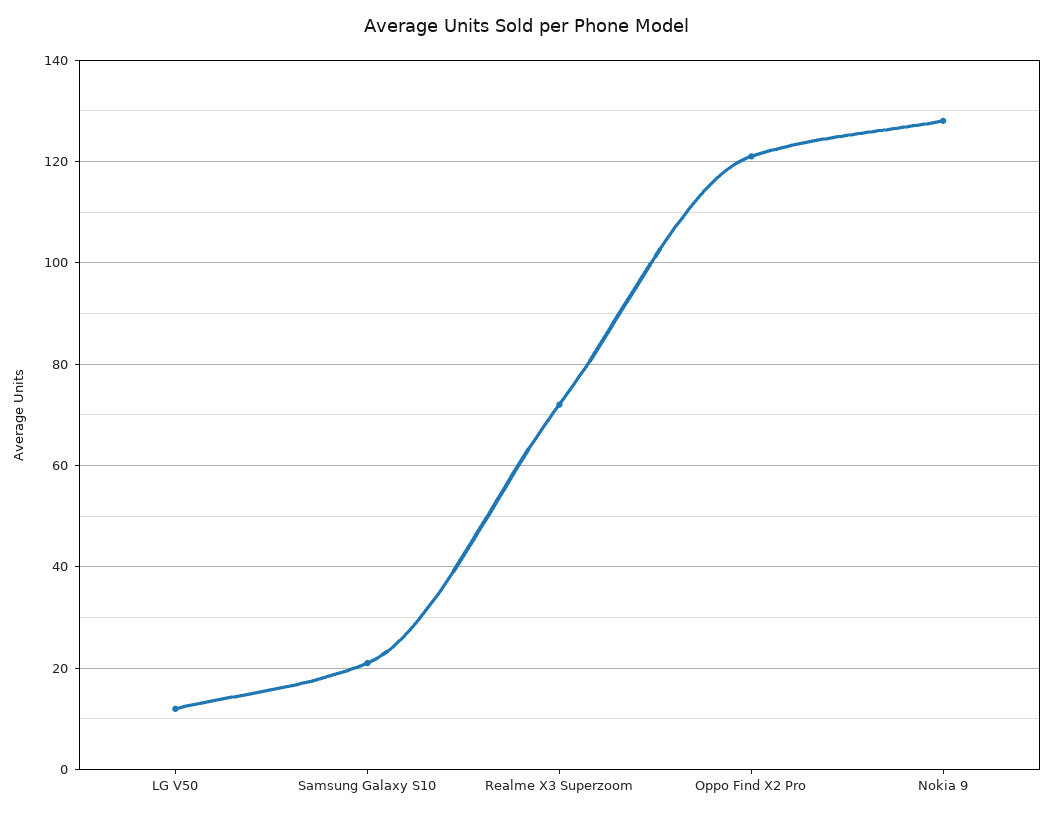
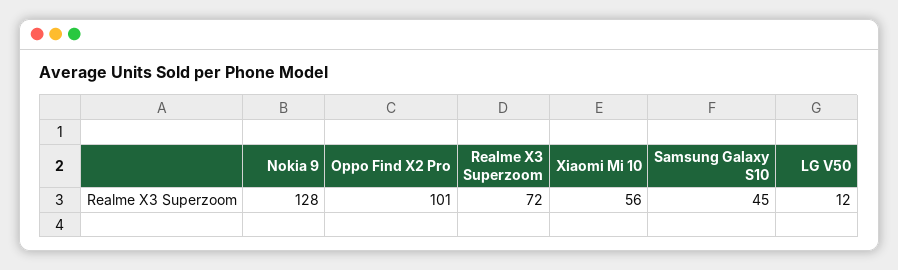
  {
    "LG V50": 12,
-   "Samsung Galaxy S10": 20,
+   "Samsung Galaxy S10": 45,
    "Realme X3 Superzoom": 72,
-   "Oppo Find X2 Pro": 120,
+   "Oppo Find X2 Pro": 101,
-   "Nokia 9": 128
+   "Nokia 9": 128,
+   "Xiaomi Mi 10": 56
  }

